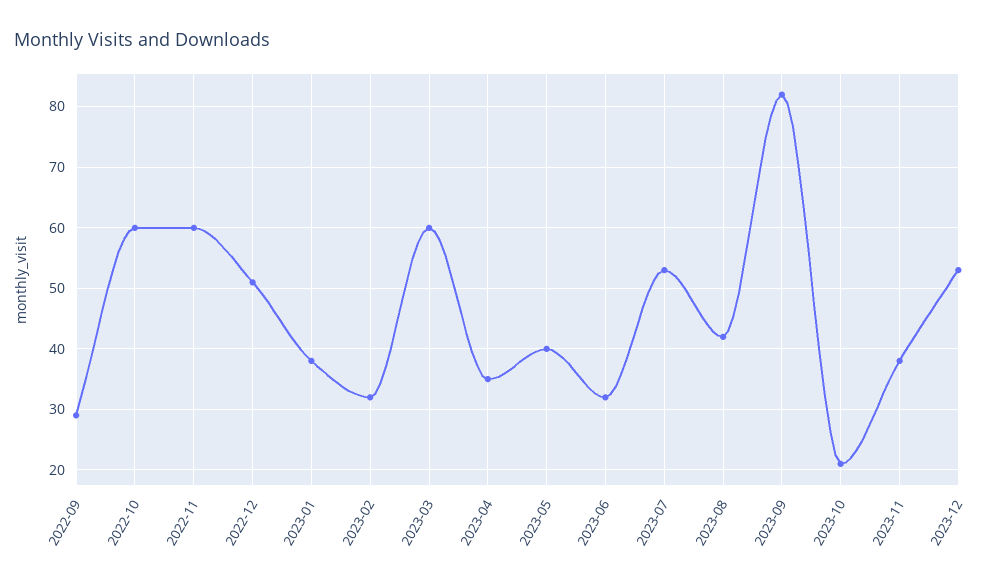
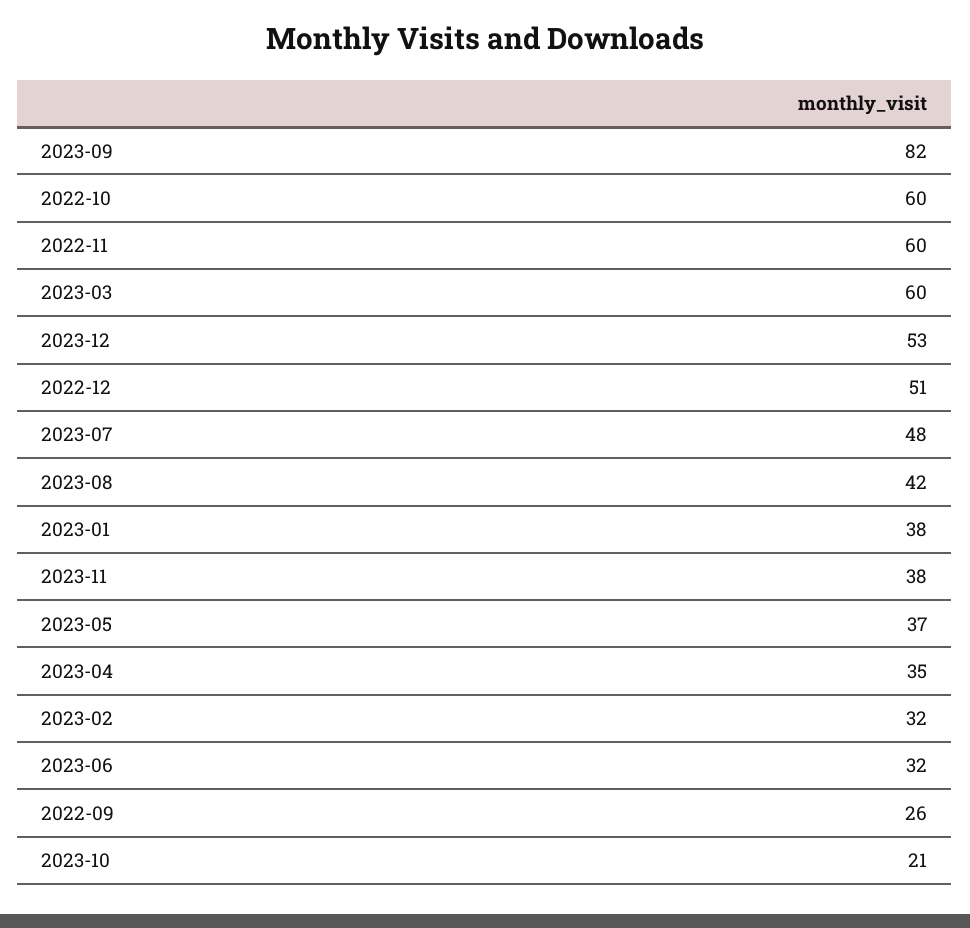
  {
-   "2022-09": 29,
+   "2022-09": 26,
    "2022-10": 60,
    "2022-11": 60,
    "2022-12": 51,
    "2023-01": 38,
    "2023-02": 32,
    "2023-03": 60,
    "2023-04": 35,
-   "2023-05": 40,
+   "2023-05": 37,
    "2023-06": 32,
-   "2023-07": 53,
+   "2023-07": 48,
    "2023-08": 42,
    "2023-09": 82,
    "2023-10": 21,
    "2023-11": 38,
    "2023-12": 53
  }

